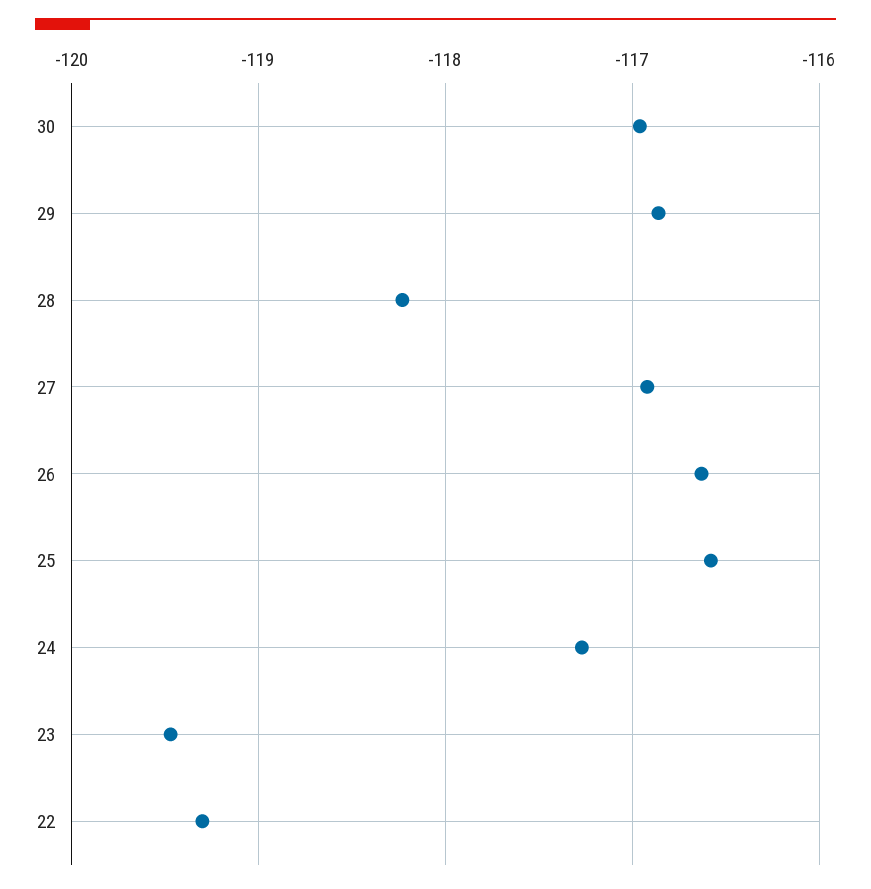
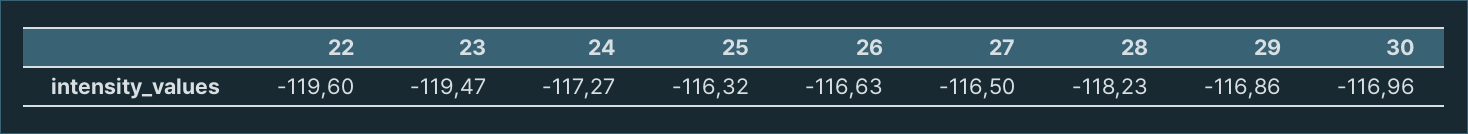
  {
    "30": -116.96,
    "29": -116.86,
    "28": -118.23,
-   "27": -116.9,
+   "27": -116.5,
    "26": -116.63,
-   "25": -116.6,
+   "25": -116.32,
    "24": -117.27,
    "23": -119.47,
-   "22": -119.3
+   "22": -119.6
  }

